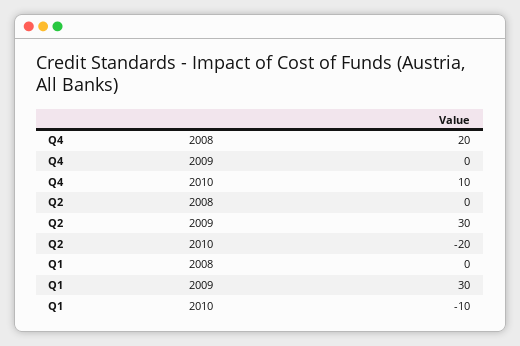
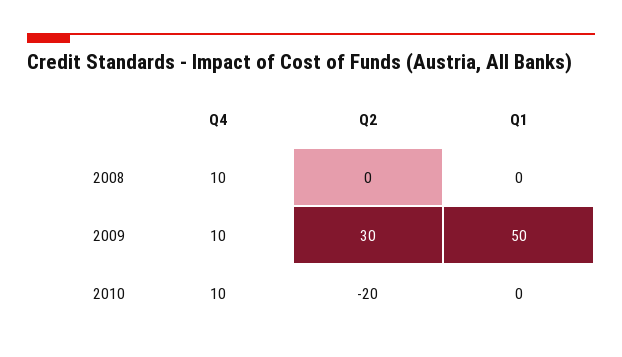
  {
    "Q4": {
-     "2008": 20,
+     "2008": 10,
-     "2009": 0,
+     "2009": 10,
      "2010": 10
    },
    "Q2": {
      "2008": 0,
      "2009": 30,
      "2010": -20
    },
    "Q1": {
      "2008": 0,
-     "2009": 30,
+     "2009": 50,
-     "2010": -10
+     "2010": 0
    }
  }

